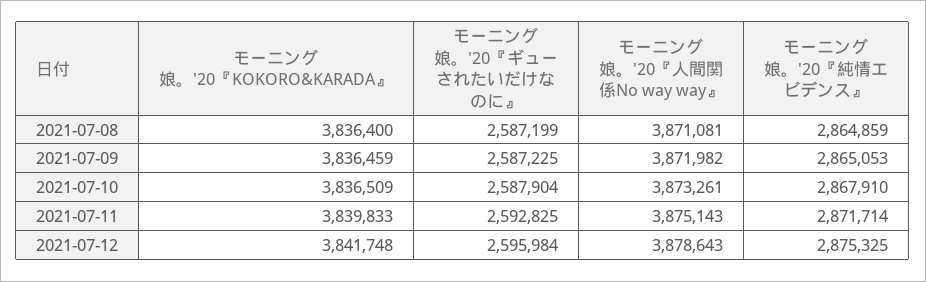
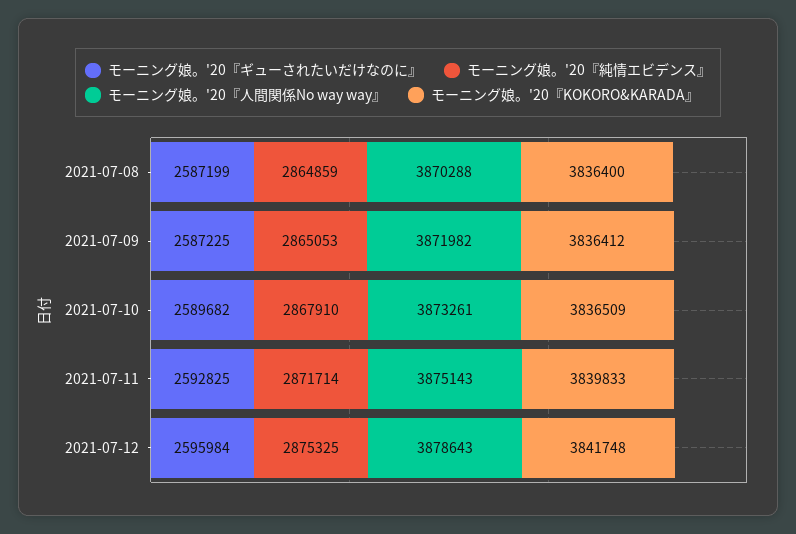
  {
    "モーニング娘。'20『KOKORO&KARADA』": {
      "2021-07-08": 3836400,
-     "2021-07-09": 3836459,
+     "2021-07-09": 3836412,
      "2021-07-10": 3836509,
      "2021-07-11": 3839833,
      "2021-07-12": 3841748
    },
    "モーニング娘。'20『ギューされたいだけなのに』": {
      "2021-07-08": 2587199,
      "2021-07-09": 2587225,
-     "2021-07-10": 2587904,
+     "2021-07-10": 2589682,
      "2021-07-11": 2592825,
      "2021-07-12": 2595984
    },
    "モーニング娘。'20『人間関係No way way』": {
-     "2021-07-08": 3871081,
+     "2021-07-08": 3870288,
      "2021-07-09": 3871982,
      "2021-07-10": 3873261,
      "2021-07-11": 3875143,
      "2021-07-12": 3878643
    },
    "モーニング娘。'20『純情エビデンス』": {
      "2021-07-08": 2864859,
      "2021-07-09": 2865053,
      "2021-07-10": 2867910,
      "2021-07-11": 2871714,
      "2021-07-12": 2875325
    }
  }

